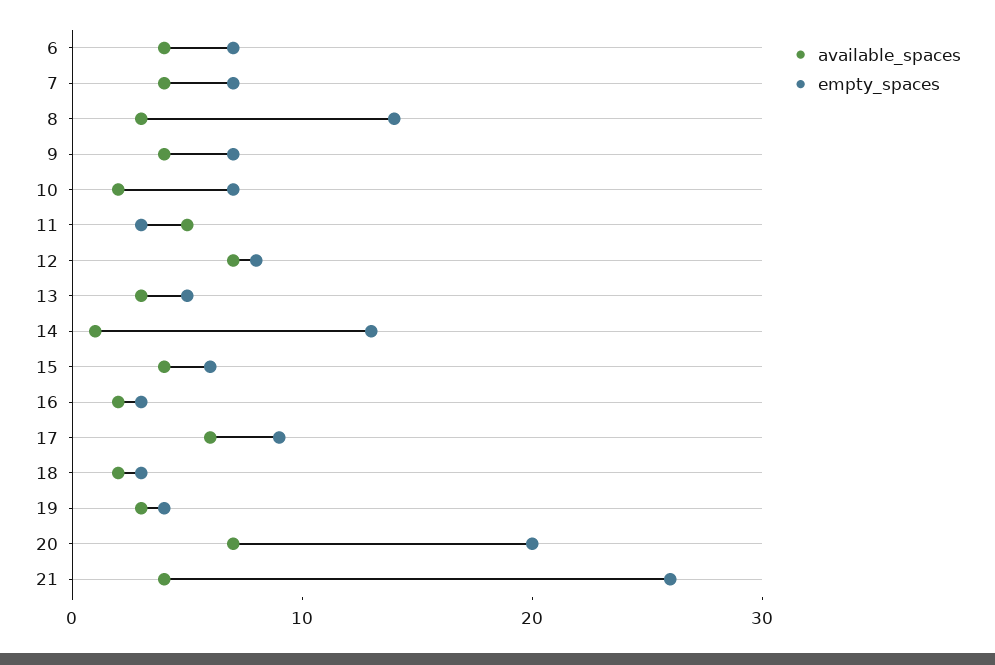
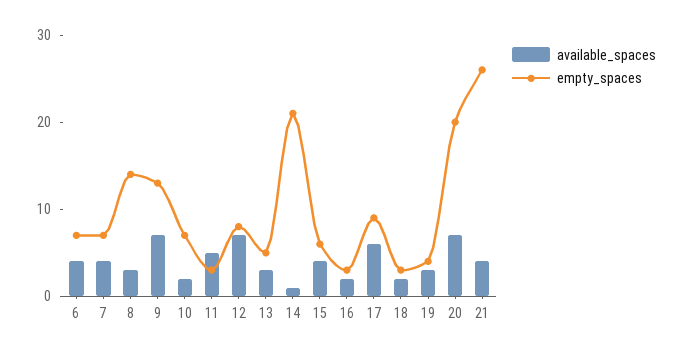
  {
    "available_spaces": {
      "6": 4,
      "7": 4,
      "8": 3,
-     "9": 4,
+     "9": 7,
      "10": 2,
      "11": 5,
      "12": 7,
      "13": 3,
      "14": 1,
      "15": 4,
      "16": 2,
      "17": 6,
      "18": 2,
      "19": 3,
      "20": 7,
      "21": 4
    },
    "empty_spaces": {
      "6": 7,
      "7": 7,
      "8": 14,
-     "9": 7,
+     "9": 13,
      "10": 7,
      "11": 3,
      "12": 8,
      "13": 5,
-     "14": 13,
+     "14": 21,
      "15": 6,
      "16": 3,
      "17": 9,
      "18": 3,
      "19": 4,
      "20": 20,
      "21": 26
    }
  }

